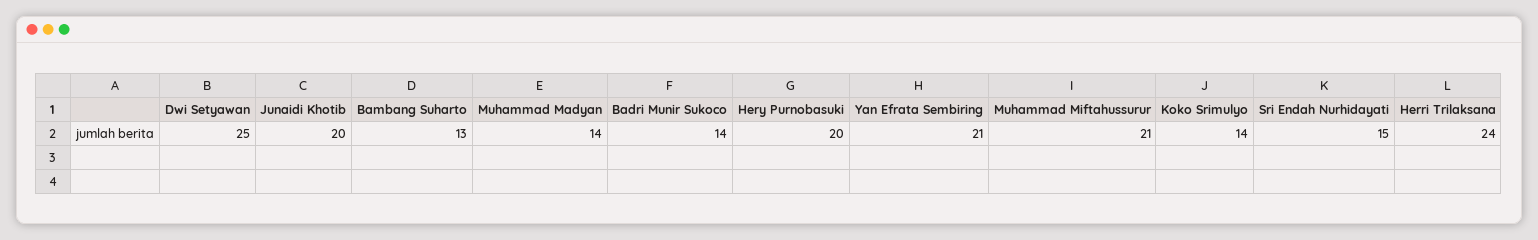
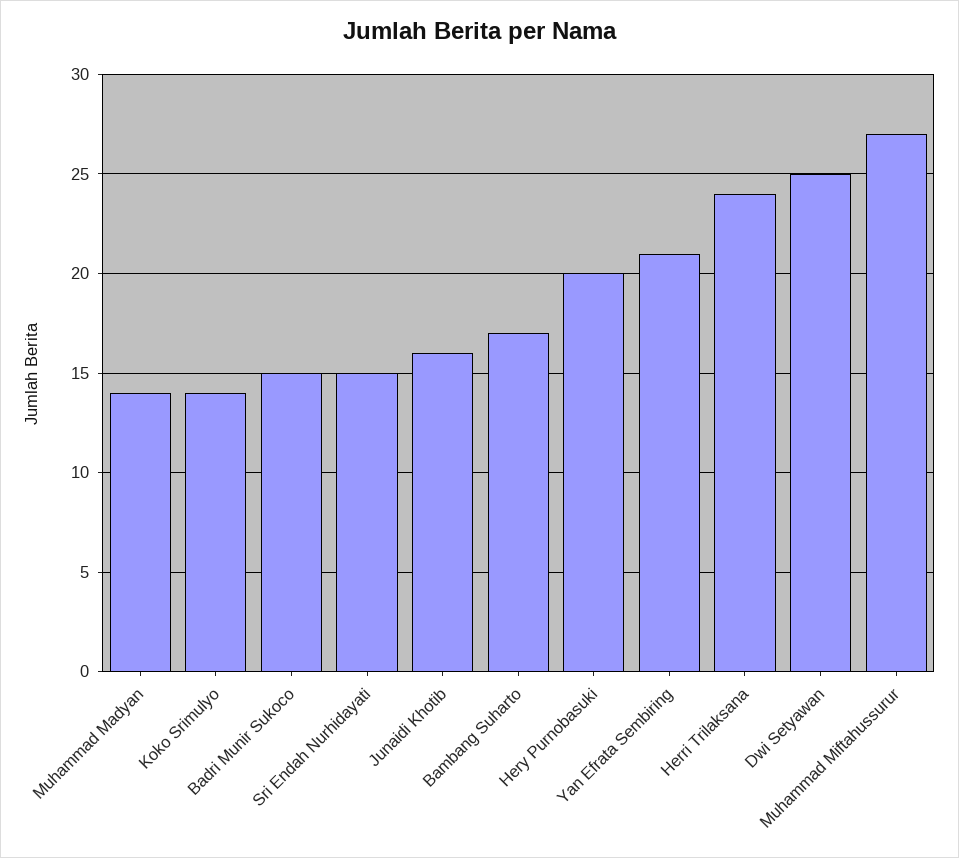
  {
    "Dwi Setyawan": 25,
-   "Junaidi Khotib": 20,
+   "Junaidi Khotib": 16,
-   "Bambang Suharto": 13,
+   "Bambang Suharto": 17,
    "Muhammad Madyan": 14,
-   "Badri Munir Sukoco": 14,
+   "Badri Munir Sukoco": 15,
    "Hery Purnobasuki": 20,
    "Yan Efrata Sembiring": 21,
-   "Muhammad Miftahussurur": 21,
+   "Muhammad Miftahussurur": 27,
    "Koko Srimulyo": 14,
    "Sri Endah Nurhidayati": 15,
    "Herri Trilaksana": 24
  }

